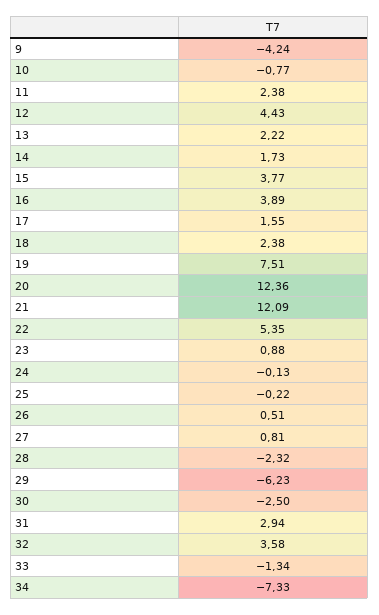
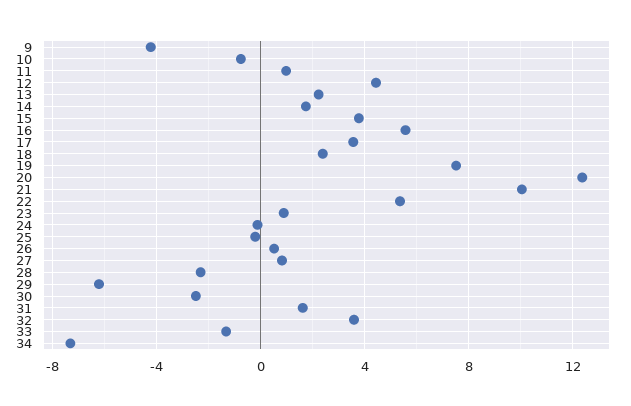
  {
    "9": -4.24,
    "10": -0.77,
-   "11": 2.38,
+   "11": 1,
    "12": 4.43,
    "13": 2.22,
    "14": 1.73,
    "15": 3.77,
-   "16": 3.89,
+   "16": 5.5,
-   "17": 1.55,
+   "17": 3.5,
    "18": 2.38,
    "19": 7.51,
    "20": 12.36,
-   "21": 12.09,
+   "21": 10,
    "22": 5.35,
    "23": 0.88,
    "24": -0.13,
    "25": -0.22,
    "26": 0.51,
    "27": 0.81,
    "28": -2.32,
    "29": -6.23,
    "30": -2.5,
-   "31": 2.94,
+   "31": 1.5,
    "32": 3.58,
    "33": -1.34,
    "34": -7.33
  }

